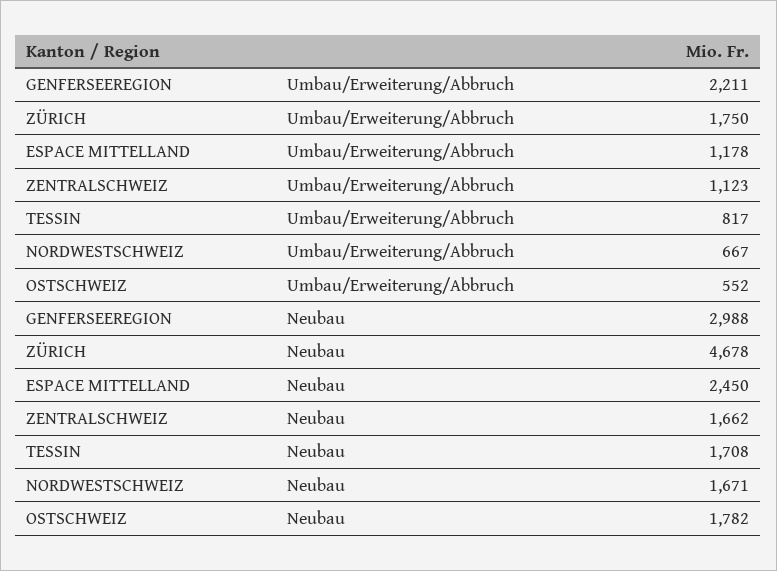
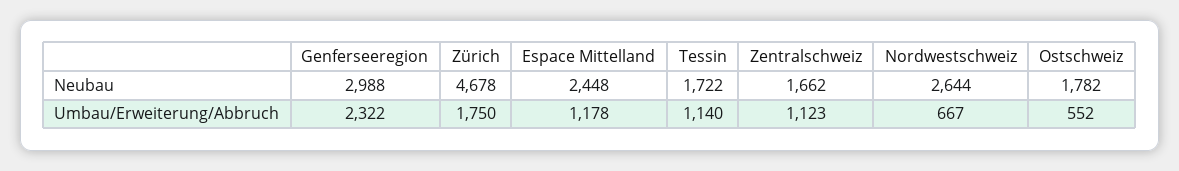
  {
    "GENFERSEEREGION": {
-     "Umbau/Erweiterung/Abbruch": 2211,
+     "Umbau/Erweiterung/Abbruch": 2322,
      "Neubau": 2988
    },
    "ZÜRICH": {
      "Umbau/Erweiterung/Abbruch": 1750,
      "Neubau": 4678
    },
    "ESPACE MITTELLAND": {
      "Umbau/Erweiterung/Abbruch": 1178,
-     "Neubau": 2450
+     "Neubau": 2448
    },
    "ZENTRALSCHWEIZ": {
      "Umbau/Erweiterung/Abbruch": 1123,
      "Neubau": 1662
    },
    "TESSIN": {
-     "Umbau/Erweiterung/Abbruch": 817,
+     "Umbau/Erweiterung/Abbruch": 1140,
-     "Neubau": 1708
+     "Neubau": 1722
    },
    "NORDWESTSCHWEIZ": {
      "Umbau/Erweiterung/Abbruch": 667,
-     "Neubau": 1671
+     "Neubau": 2644
    },
    "OSTSCHWEIZ": {
      "Umbau/Erweiterung/Abbruch": 552,
      "Neubau": 1782
    }
  }

